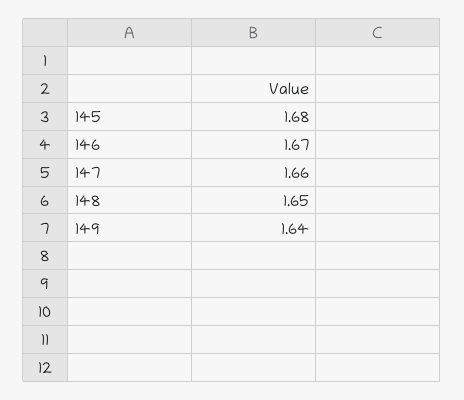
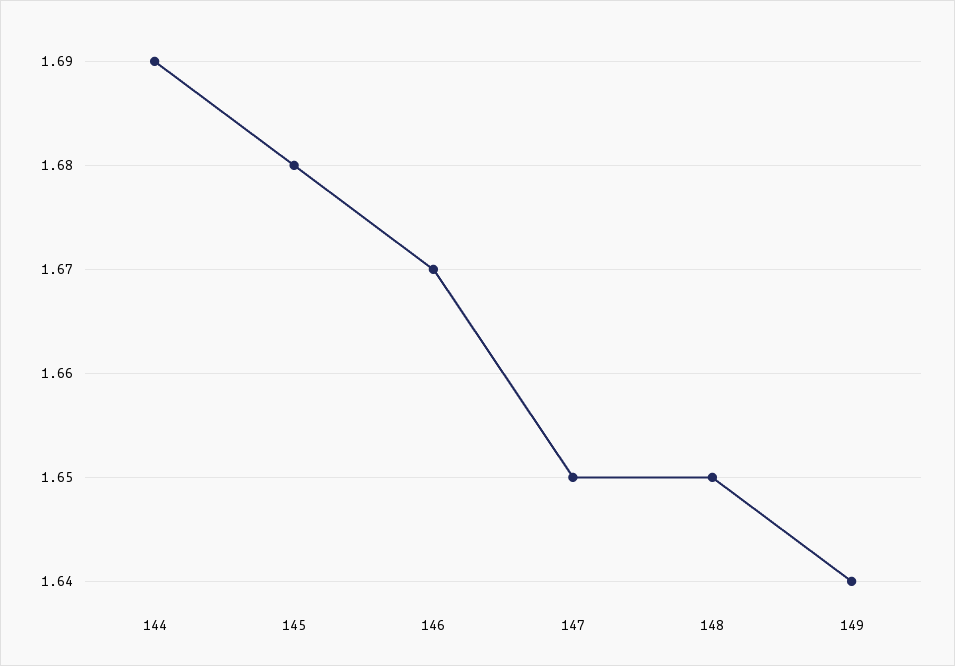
  {
    "145": 1.68,
    "146": 1.67,
-   "147": 1.66,
+   "147": 1.65,
    "148": 1.65,
-   "149": 1.64
+   "149": 1.64,
+   "144": 1.69
  }

